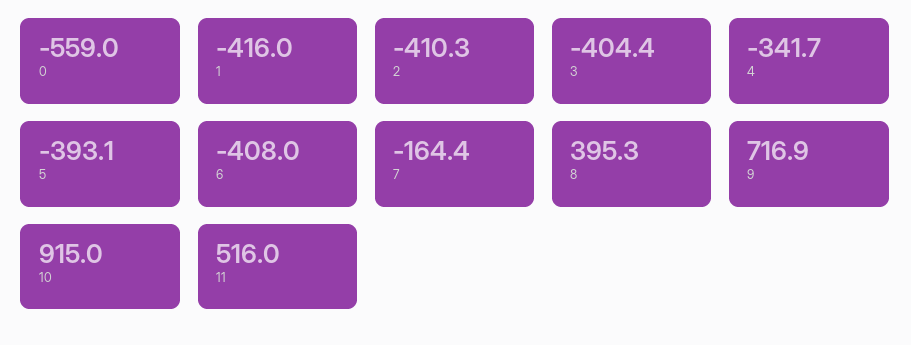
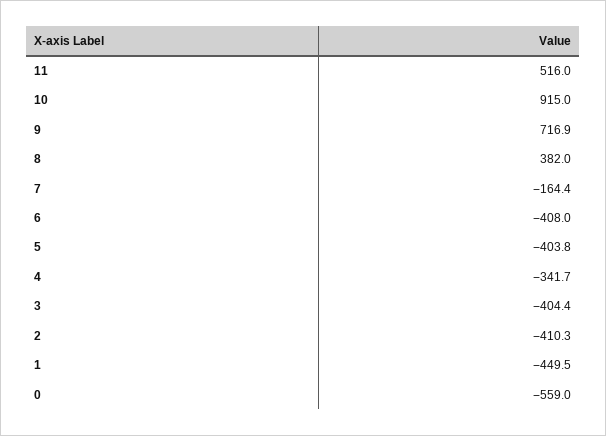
  {
    "0": -559,
-   "1": -416,
+   "1": -449.5,
    "2": -410.3,
    "3": -404.4,
    "4": -341.7,
-   "5": -393.1,
+   "5": -403.8,
    "6": -408,
    "7": -164.4,
-   "8": 395.3,
+   "8": 382,
    "9": 716.9,
    "10": 915,
    "11": 516
  }

